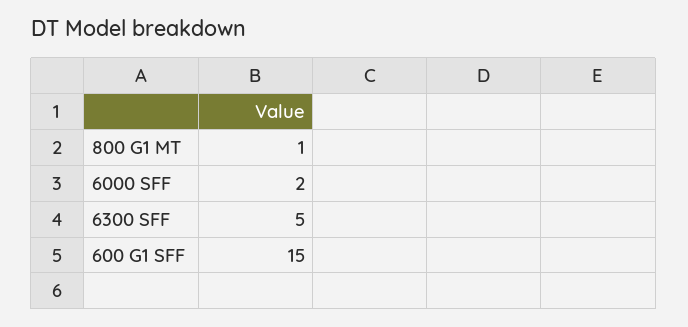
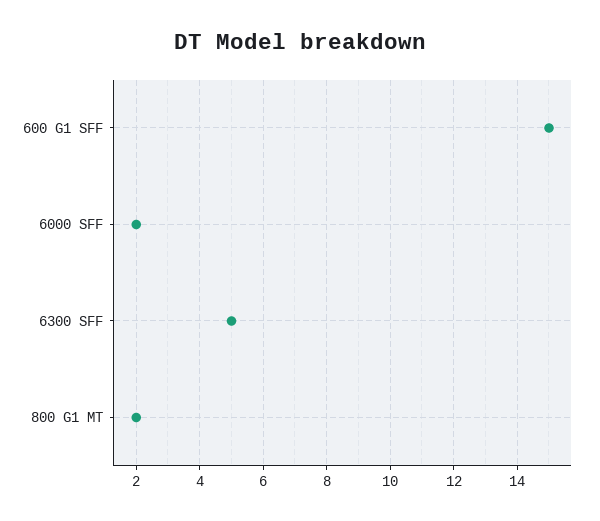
  {
-   "800 G1 MT": 1,
+   "800 G1 MT": 2,
    "6000 SFF": 2,
    "6300 SFF": 5,
    "600 G1 SFF": 15
  }

